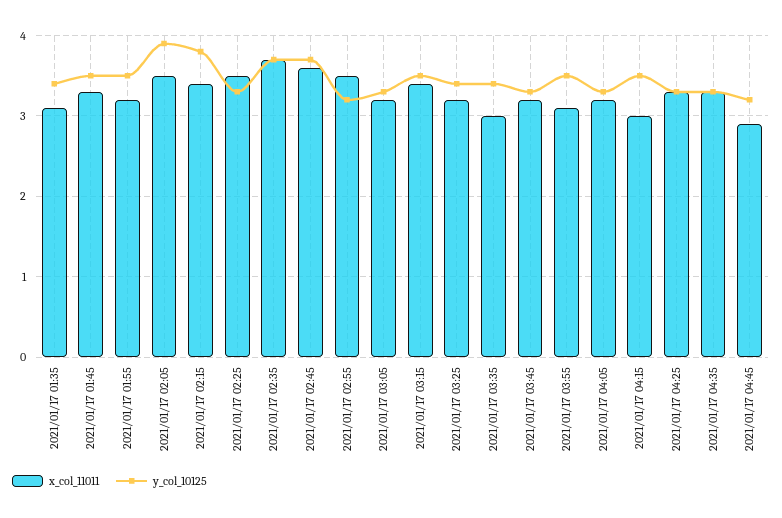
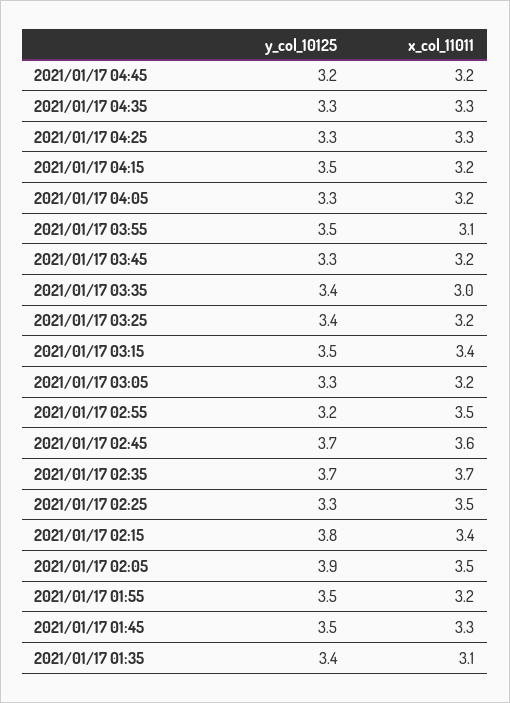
  {
    "x_col_11011": {
      "2021/01/17 01:35": 3.1,
      "2021/01/17 01:45": 3.3,
      "2021/01/17 01:55": 3.2,
      "2021/01/17 02:05": 3.5,
      "2021/01/17 02:15": 3.4,
      "2021/01/17 02:25": 3.5,
      "2021/01/17 02:35": 3.7,
      "2021/01/17 02:45": 3.6,
      "2021/01/17 02:55": 3.5,
      "2021/01/17 03:05": 3.2,
      "2021/01/17 03:15": 3.4,
      "2021/01/17 03:25": 3.2,
      "2021/01/17 03:35": 3,
      "2021/01/17 03:45": 3.2,
      "2021/01/17 03:55": 3.1,
      "2021/01/17 04:05": 3.2,
-     "2021/01/17 04:15": 3,
+     "2021/01/17 04:15": 3.2,
      "2021/01/17 04:25": 3.3,
      "2021/01/17 04:35": 3.3,
-     "2021/01/17 04:45": 2.9
+     "2021/01/17 04:45": 3.2
    },
    "y_col_10125": {
      "2021/01/17 01:35": 3.4,
      "2021/01/17 01:45": 3.5,
      "2021/01/17 01:55": 3.5,
      "2021/01/17 02:05": 3.9,
      "2021/01/17 02:15": 3.8,
      "2021/01/17 02:25": 3.3,
      "2021/01/17 02:35": 3.7,
      "2021/01/17 02:45": 3.7,
      "2021/01/17 02:55": 3.2,
      "2021/01/17 03:05": 3.3,
      "2021/01/17 03:15": 3.5,
      "2021/01/17 03:25": 3.4,
      "2021/01/17 03:35": 3.4,
      "2021/01/17 03:45": 3.3,
      "2021/01/17 03:55": 3.5,
      "2021/01/17 04:05": 3.3,
      "2021/01/17 04:15": 3.5,
      "2021/01/17 04:25": 3.3,
      "2021/01/17 04:35": 3.3,
      "2021/01/17 04:45": 3.2
    }
  }

